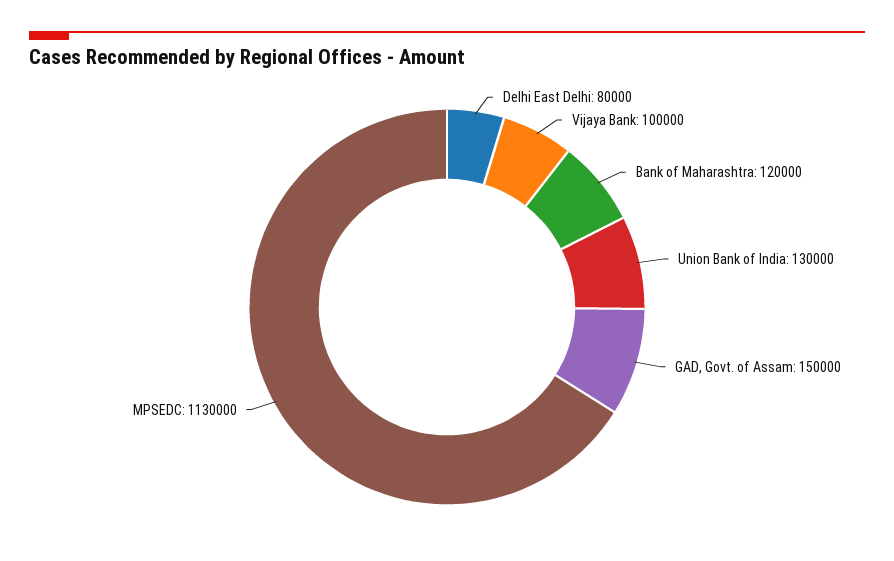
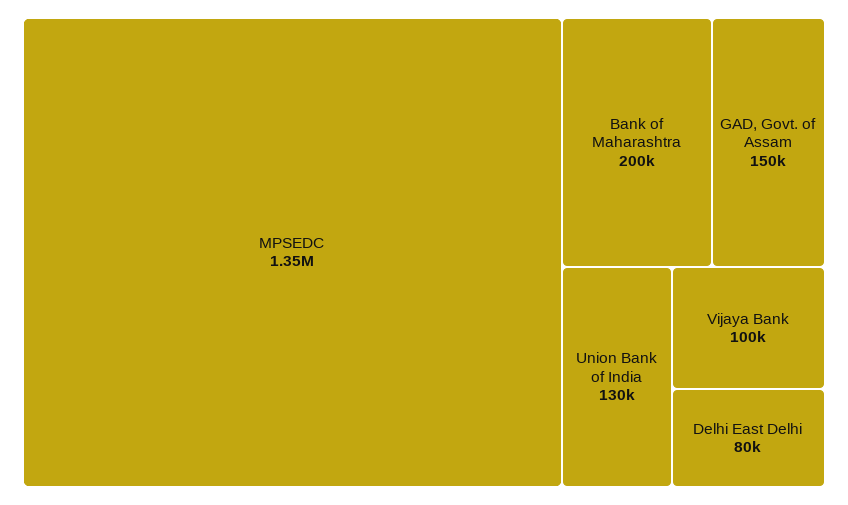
  {
    "Delhi East Delhi": 80000,
    "Vijaya Bank": 100000,
-   "Bank of Maharashtra": 120000,
+   "Bank of Maharashtra": 200000,
    "Union Bank of India": 130000,
    "GAD, Govt. of Assam": 150000,
-   "MPSEDC": 1130000
+   "MPSEDC": 1350000
  }

